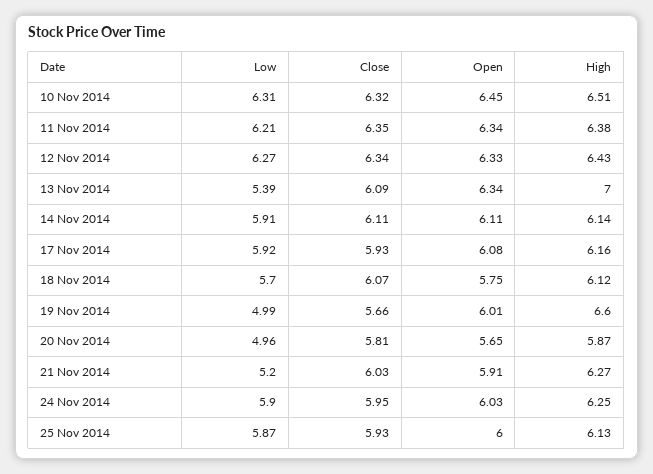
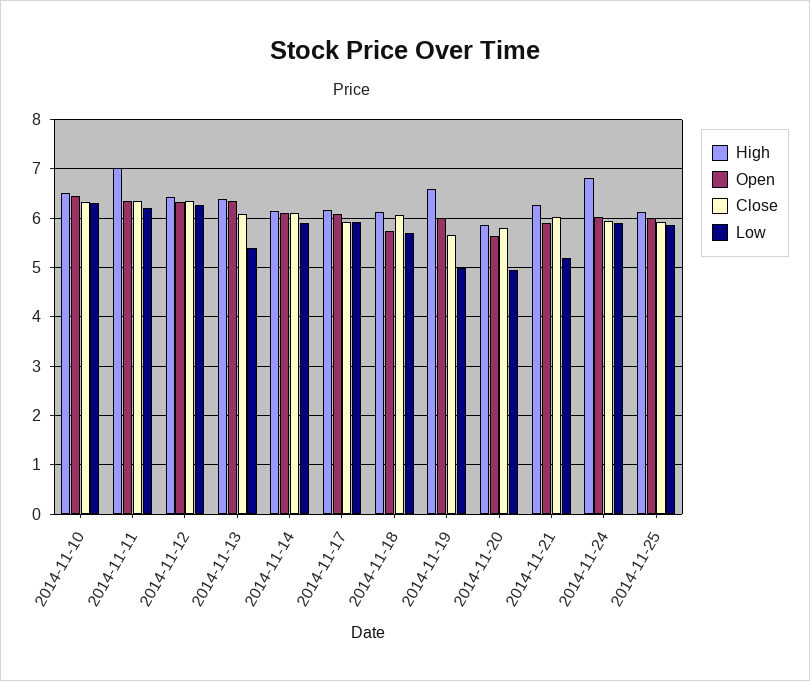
  {
    "Low": {
      "10 Nov 2014": 6.31,
      "11 Nov 2014": 6.21,
      "12 Nov 2014": 6.27,
      "13 Nov 2014": 5.39,
      "14 Nov 2014": 5.91,
      "17 Nov 2014": 5.92,
      "18 Nov 2014": 5.7,
      "19 Nov 2014": 4.99,
      "20 Nov 2014": 4.96,
      "21 Nov 2014": 5.2,
      "24 Nov 2014": 5.9,
      "25 Nov 2014": 5.87
    },
    "Close": {
      "10 Nov 2014": 6.32,
      "11 Nov 2014": 6.35,
      "12 Nov 2014": 6.34,
      "13 Nov 2014": 6.09,
      "14 Nov 2014": 6.11,
      "17 Nov 2014": 5.93,
      "18 Nov 2014": 6.07,
      "19 Nov 2014": 5.66,
      "20 Nov 2014": 5.81,
      "21 Nov 2014": 6.03,
      "24 Nov 2014": 5.95,
      "25 Nov 2014": 5.93
    },
    "Open": {
      "10 Nov 2014": 6.45,
      "11 Nov 2014": 6.34,
      "12 Nov 2014": 6.33,
      "13 Nov 2014": 6.34,
      "14 Nov 2014": 6.11,
      "17 Nov 2014": 6.08,
      "18 Nov 2014": 5.75,
      "19 Nov 2014": 6.01,
      "20 Nov 2014": 5.65,
      "21 Nov 2014": 5.91,
      "24 Nov 2014": 6.03,
      "25 Nov 2014": 6
    },
    "High": {
      "10 Nov 2014": 6.51,
-     "11 Nov 2014": 6.38,
+     "11 Nov 2014": 7,
      "12 Nov 2014": 6.43,
-     "13 Nov 2014": 7,
+     "13 Nov 2014": 6.4,
      "14 Nov 2014": 6.14,
      "17 Nov 2014": 6.16,
      "18 Nov 2014": 6.12,
      "19 Nov 2014": 6.6,
      "20 Nov 2014": 5.87,
      "21 Nov 2014": 6.27,
-     "24 Nov 2014": 6.25,
+     "24 Nov 2014": 6.8,
      "25 Nov 2014": 6.13
    }
  }

